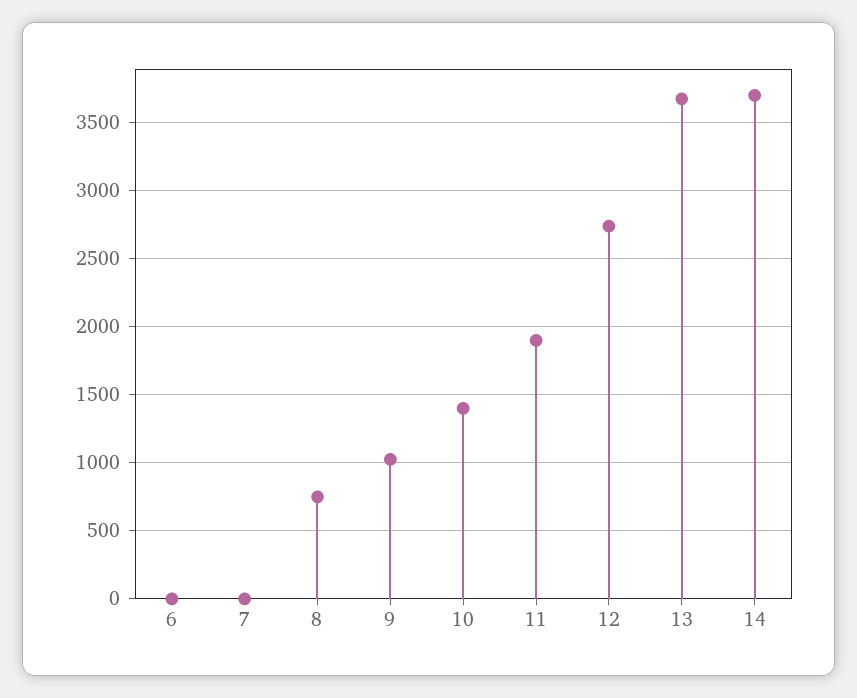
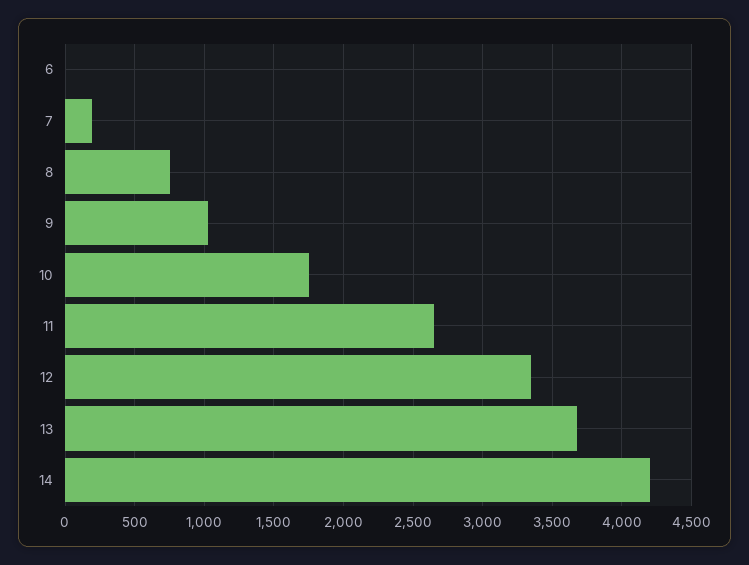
  {
    "6": 0,
-   "7": 0,
+   "7": 200,
    "8": 750,
    "9": 1050,
-   "10": 1400,
+   "10": 1750,
-   "11": 1900,
+   "11": 2650,
-   "12": 2750,
+   "12": 3350,
    "13": 3700,
-   "14": 3700
+   "14": 4200
  }

